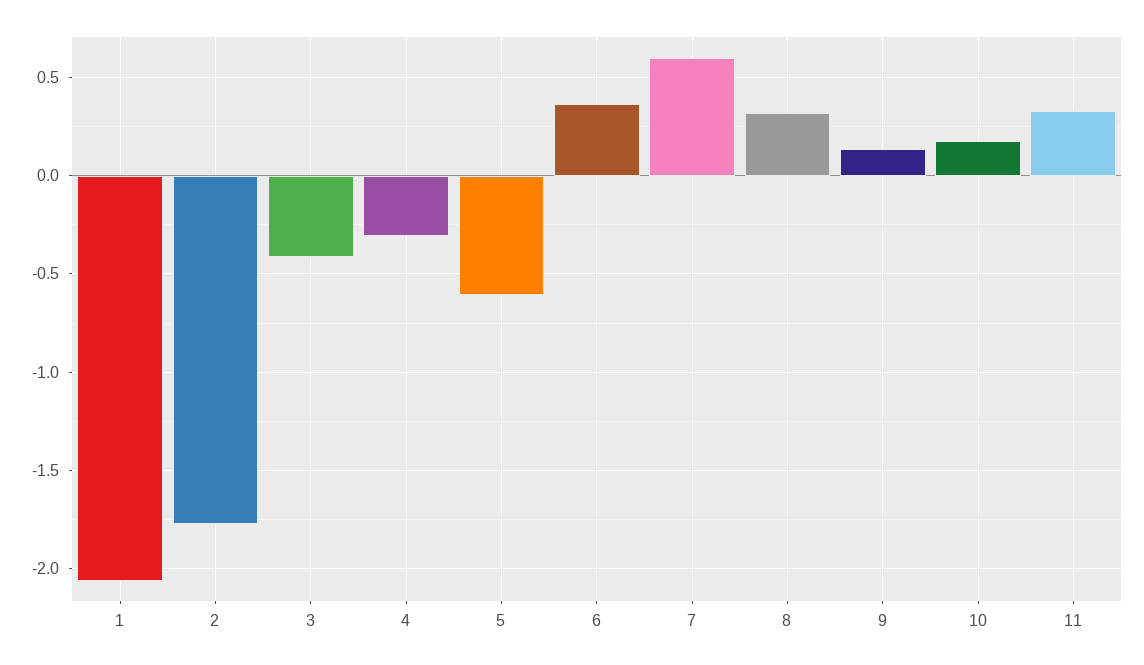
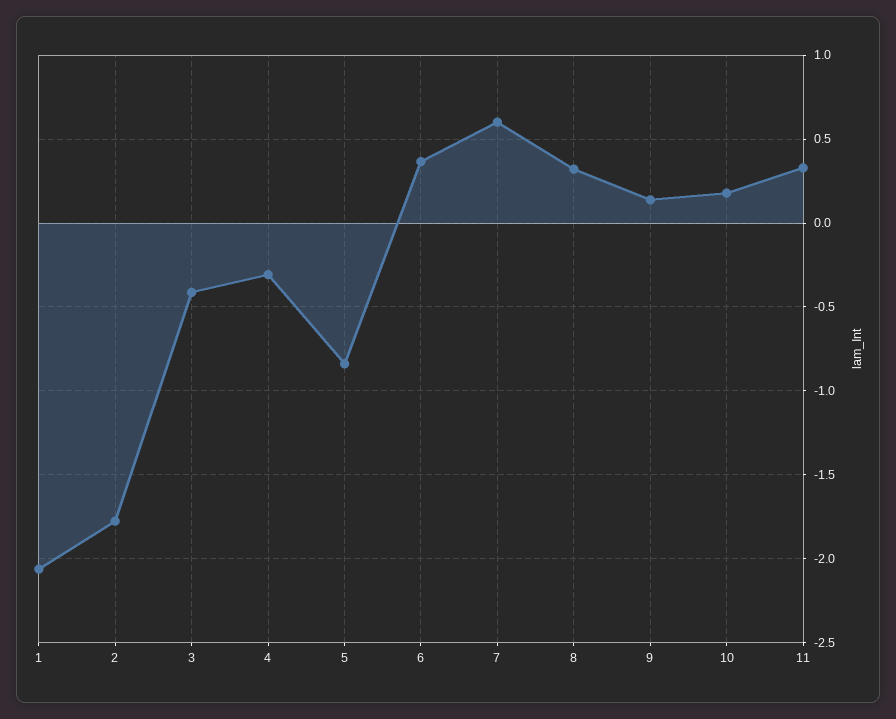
  {
    "1": -2.05,
    "2": -1.75,
    "3": -0.4,
    "4": -0.3,
-   "5": -0.6,
+   "5": -0.85,
    "6": 0.35,
    "7": 0.6,
    "8": 0.3,
    "9": 0.15,
    "10": 0.2,
    "11": 0.35
  }

